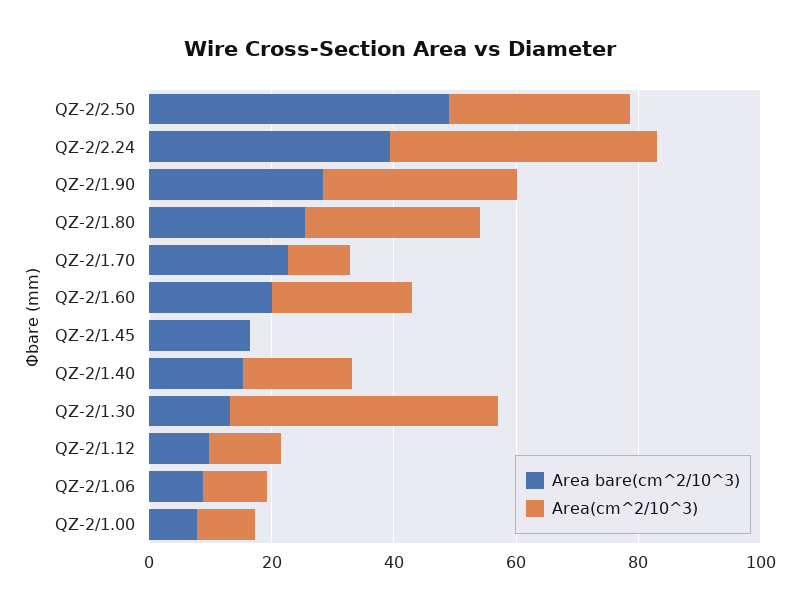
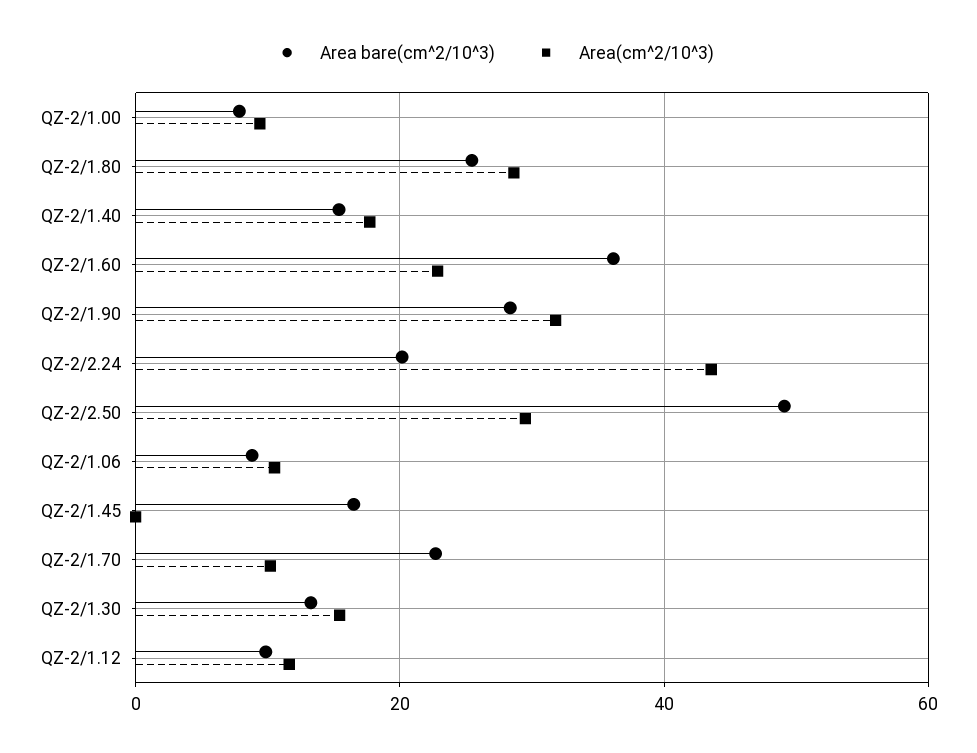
  {
    "Area bare(cm^2/10^3)": {
      "QZ-2/2.50": 50,
-     "QZ-2/2.24": 40,
+     "QZ-2/2.24": 20,
      "QZ-2/1.90": 28,
      "QZ-2/1.80": 26,
      "QZ-2/1.70": 22,
-     "QZ-2/1.60": 20,
+     "QZ-2/1.60": 36,
      "QZ-2/1.45": 16,
      "QZ-2/1.40": 16,
      "QZ-2/1.30": 14,
      "QZ-2/1.12": 10,
      "QZ-2/1.06": 8,
      "QZ-2/1.00": 8
    },
    "Area(cm^2/10^3)": {
      "QZ-2/2.50": 30,
      "QZ-2/2.24": 44,
      "QZ-2/1.90": 32,
      "QZ-2/1.80": 28,
      "QZ-2/1.70": 10,
      "QZ-2/1.60": 22,
      "QZ-2/1.45": 0,
      "QZ-2/1.40": 18,
-     "QZ-2/1.30": 45,
+     "QZ-2/1.30": 16,
      "QZ-2/1.12": 12,
      "QZ-2/1.06": 10,
      "QZ-2/1.00": 10
    }
  }

